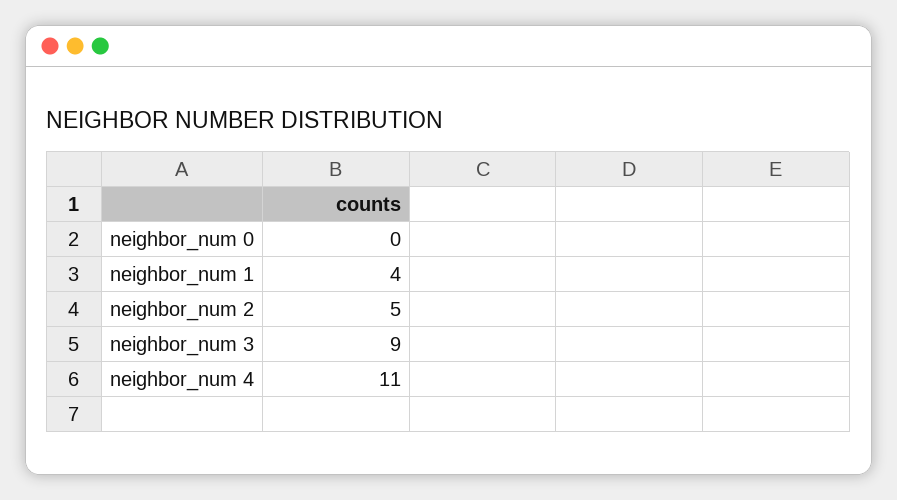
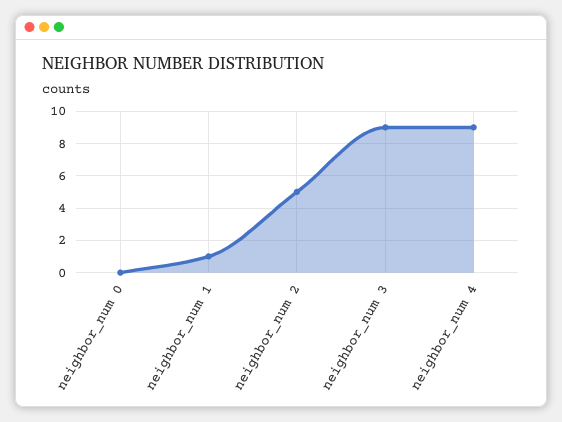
  {
    "neighbor_num 0": 0,
-   "neighbor_num 1": 4,
+   "neighbor_num 1": 1,
    "neighbor_num 2": 5,
    "neighbor_num 3": 9,
-   "neighbor_num 4": 11
+   "neighbor_num 4": 9
  }

